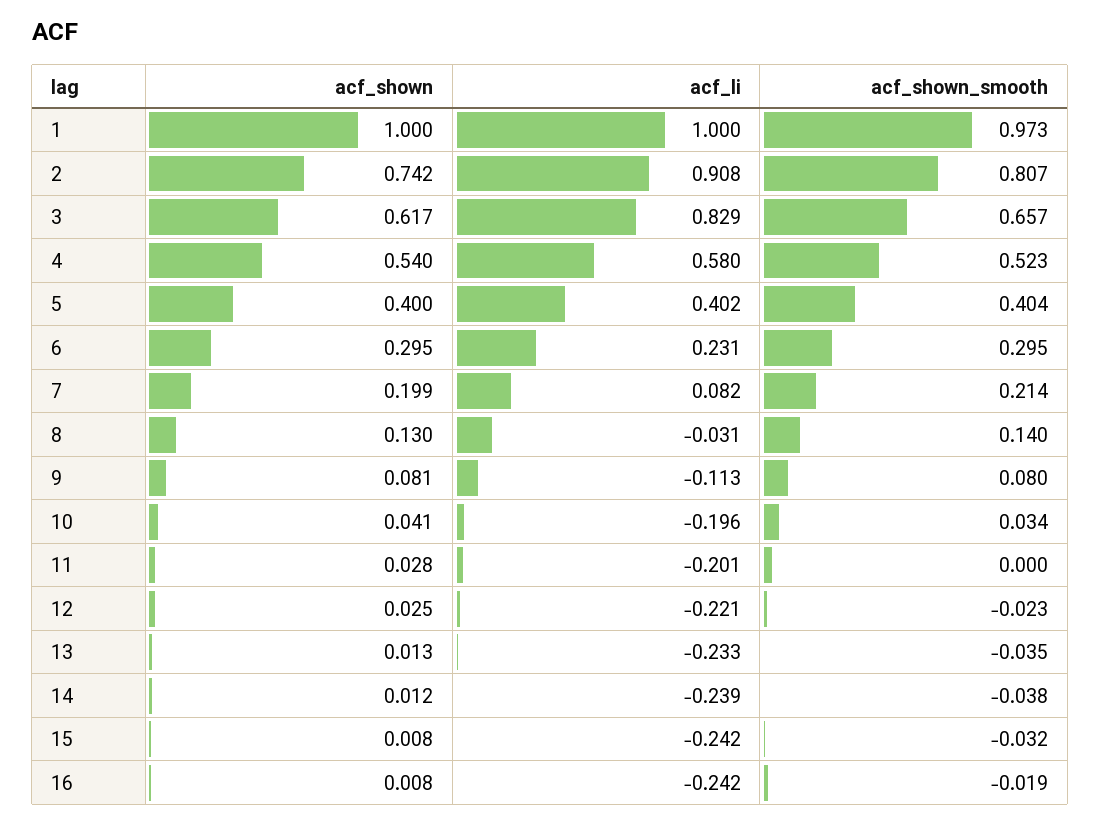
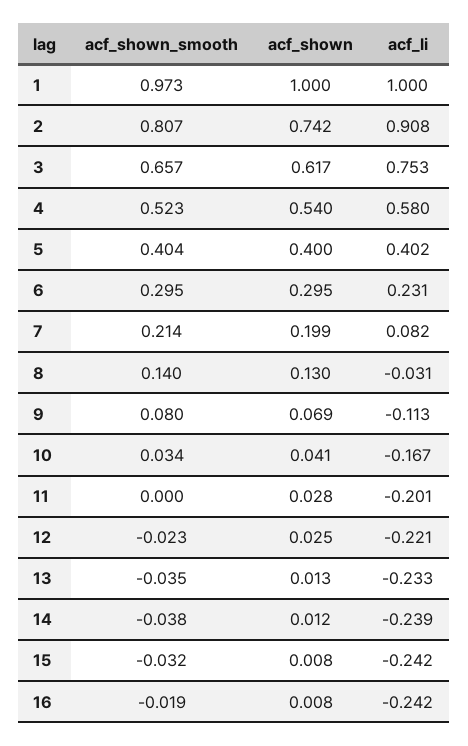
  {
    "acf_shown": {
      "1": 1,
      "2": 0.742,
      "3": 0.617,
      "4": 0.54,
      "5": 0.4,
      "6": 0.295,
      "7": 0.199,
      "8": 0.13,
-     "9": 0.081,
+     "9": 0.069,
      "10": 0.041,
      "11": 0.028,
      "12": 0.025,
      "13": 0.013,
      "14": 0.012,
      "15": 0.008,
      "16": 0.008
    },
    "acf_li": {
      "1": 1,
      "2": 0.908,
-     "3": 0.829,
+     "3": 0.753,
      "4": 0.58,
      "5": 0.402,
      "6": 0.231,
      "7": 0.082,
      "8": -0.031,
      "9": -0.113,
-     "10": -0.196,
+     "10": -0.167,
      "11": -0.201,
      "12": -0.221,
      "13": -0.233,
      "14": -0.239,
      "15": -0.242,
      "16": -0.242
    },
    "acf_shown_smooth": {
      "1": 0.973,
      "2": 0.807,
      "3": 0.657,
      "4": 0.523,
      "5": 0.404,
      "6": 0.295,
      "7": 0.214,
      "8": 0.14,
      "9": 0.08,
      "10": 0.034,
      "11": 0,
      "12": -0.023,
      "13": -0.035,
      "14": -0.038,
      "15": -0.032,
      "16": -0.019
    }
  }

